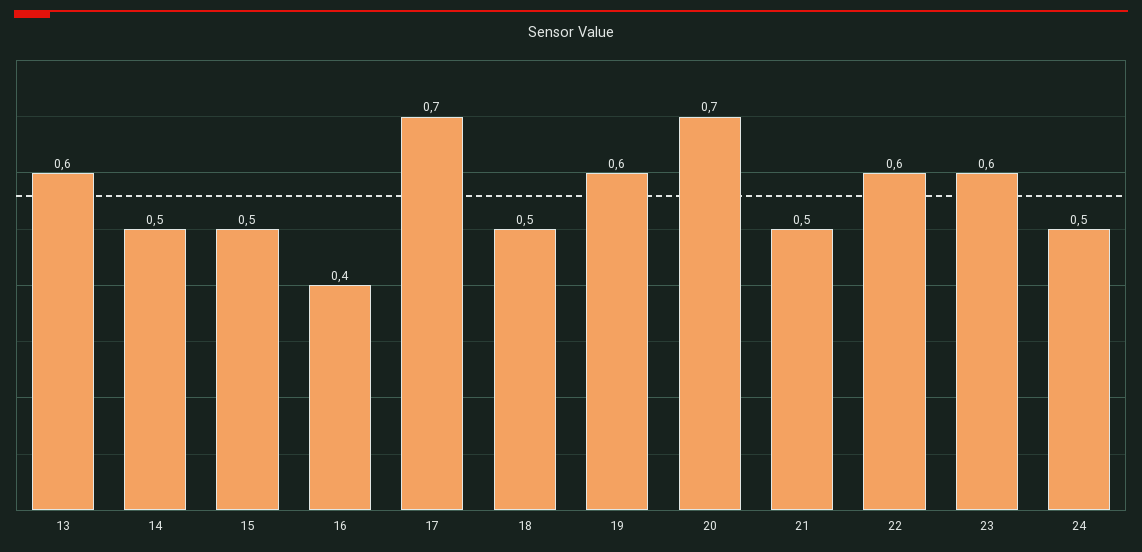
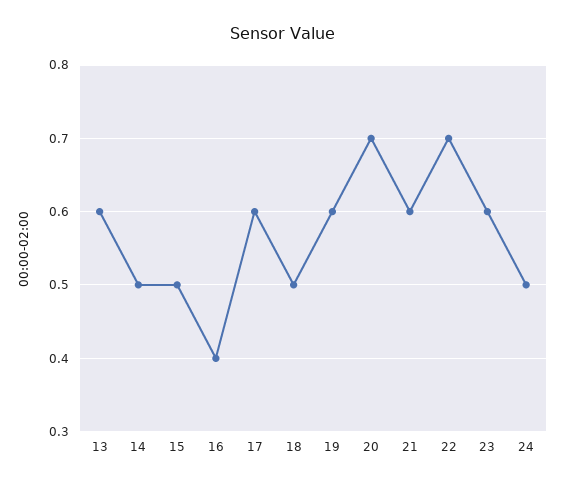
  {
    "13": 0.6,
    "14": 0.5,
    "15": 0.5,
    "16": 0.4,
-   "17": 0.7,
+   "17": 0.6,
    "18": 0.5,
    "19": 0.6,
    "20": 0.7,
-   "21": 0.5,
+   "21": 0.6,
-   "22": 0.6,
+   "22": 0.7,
    "23": 0.6,
    "24": 0.5
  }

